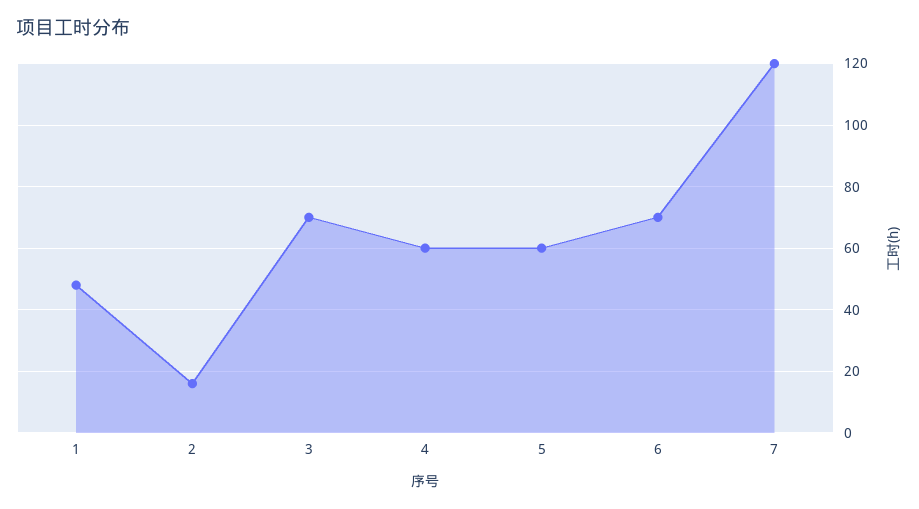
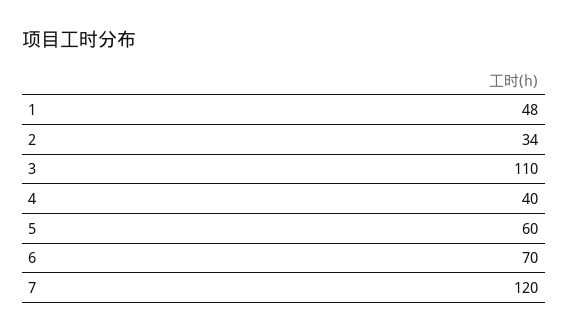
  {
    "1": 48,
-   "2": 15,
+   "2": 34,
-   "3": 70,
+   "3": 110,
-   "4": 60,
+   "4": 40,
    "5": 60,
    "6": 70,
    "7": 120
  }

